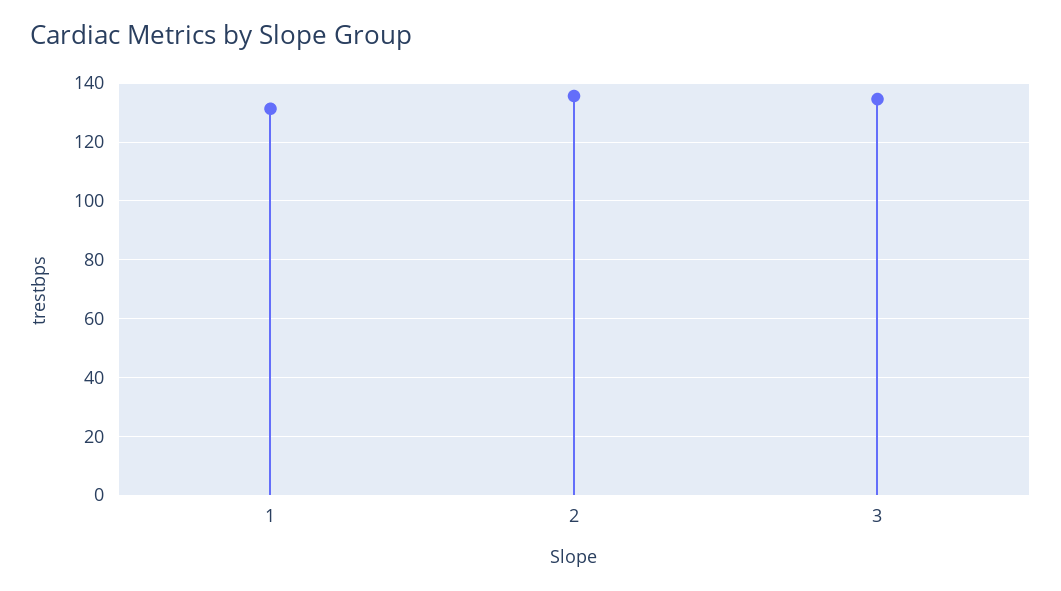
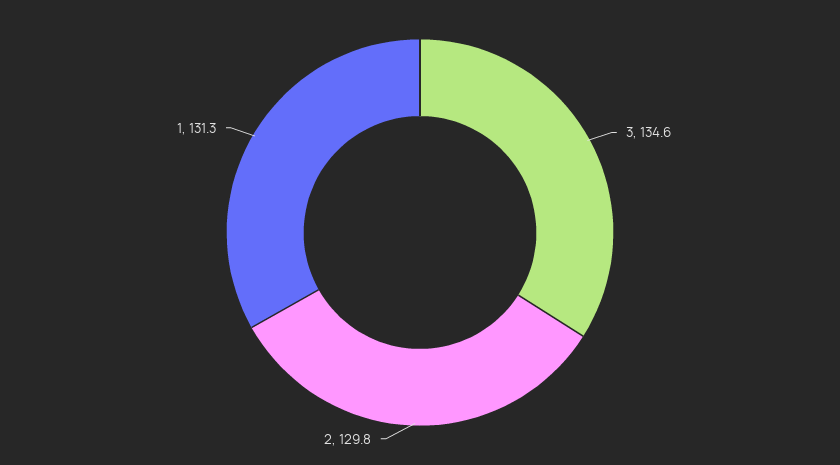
  {
    "1": 131.3,
-   "2": 135,
+   "2": 129.8,
    "3": 134.6
  }

